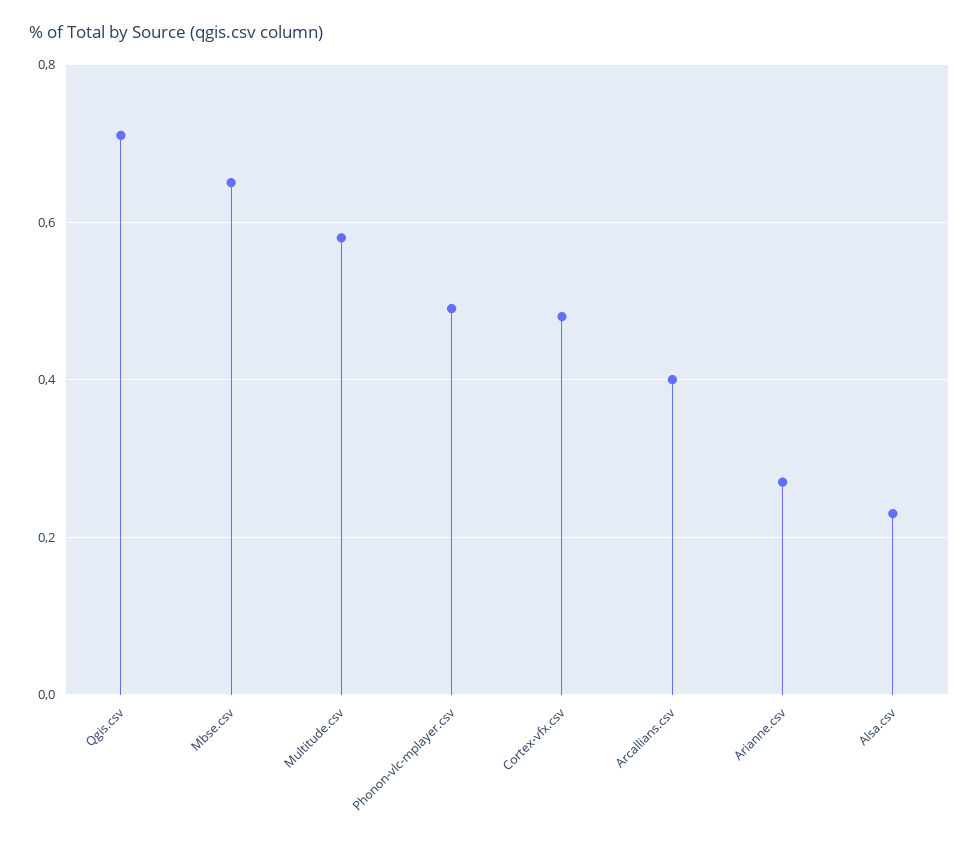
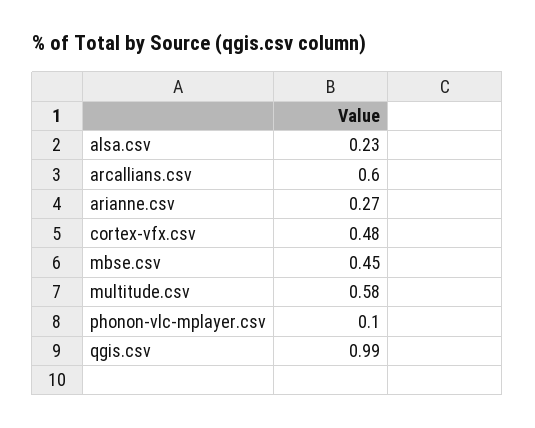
  {
-   "Qgis.csv": 0.7,
+   "Qgis.csv": 0.99,
-   "Mbse.csv": 0.65,
+   "Mbse.csv": 0.45,
    "Multitude.csv": 0.58,
-   "Phonon-vlc-mplayer.csv": 0.5,
+   "Phonon-vlc-mplayer.csv": 0.1,
    "Cortex-vfx.csv": 0.48,
-   "Arcallians.csv": 0.4,
+   "Arcallians.csv": 0.6,
    "Arianne.csv": 0.27,
    "Alsa.csv": 0.23
  }

